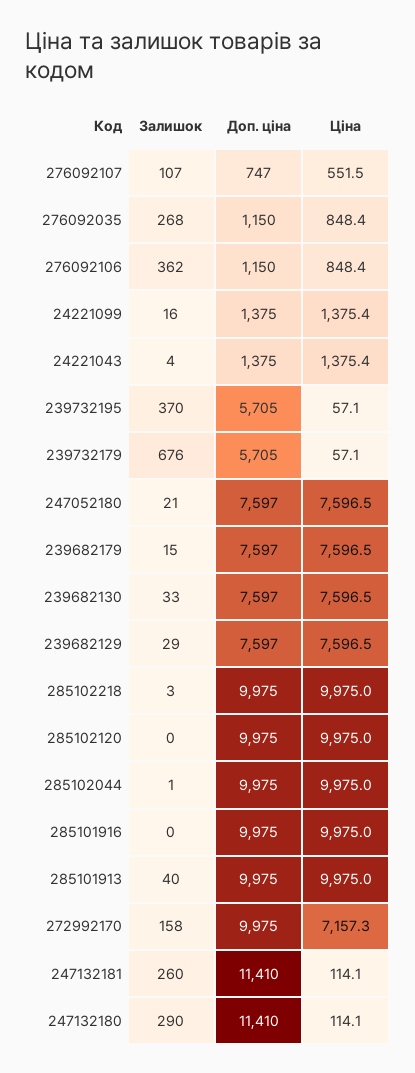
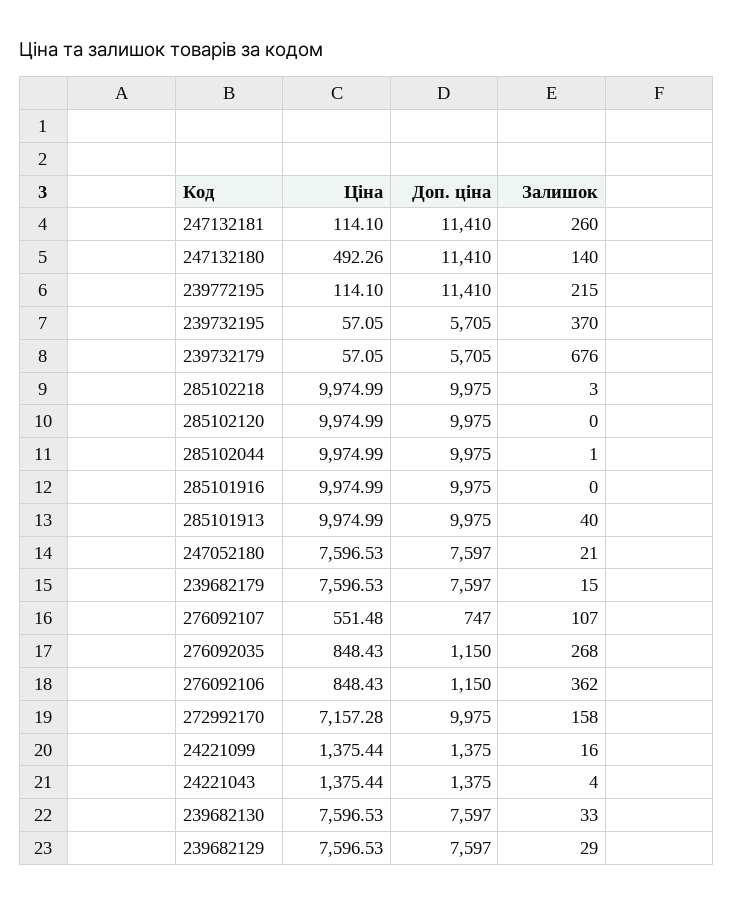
  {
    "Залишок": {
      "276092107": 107,
      "276092035": 268,
      "276092106": 362,
      "24221099": 16,
      "24221043": 4,
      "239732195": 370,
      "239732179": 676,
      "247052180": 21,
      "239682179": 15,
      "239682130": 33,
      "239682129": 29,
      "285102218": 3,
      "285102120": 0,
      "285102044": 1,
      "285101916": 0,
      "285101913": 40,
      "272992170": 158,
      "247132181": 260,
-     "247132180": 290
+     "247132180": 140,
+     "239772195": 215
    },
    "Доп. ціна": {
      "276092107": 747,
      "276092035": 1150,
      "276092106": 1150,
      "24221099": 1375,
      "24221043": 1375,
      "239732195": 5705,
      "239732179": 5705,
      "247052180": 7597,
      "239682179": 7597,
      "239682130": 7597,
      "239682129": 7597,
      "285102218": 9975,
      "285102120": 9975,
      "285102044": 9975,
      "285101916": 9975,
      "285101913": 9975,
      "272992170": 9975,
      "247132181": 11410,
-     "247132180": 11410
+     "247132180": 11410,
+     "239772195": 11410
    },
    "Ціна": {
      "276092107": 551.48,
      "276092035": 848.43,
      "276092106": 848.43,
      "24221099": 1375.44,
      "24221043": 1375.44,
      "239732195": 57.05,
      "239732179": 57.05,
      "247052180": 7596.53,
      "239682179": 7596.53,
      "239682130": 7596.53,
      "239682129": 7596.53,
      "285102218": 9974.99,
      "285102120": 9974.99,
      "285102044": 9974.99,
      "285101916": 9974.99,
      "285101913": 9974.99,
      "272992170": 7157.28,
      "247132181": 114.1,
-     "247132180": 114.1
+     "247132180": 492.26,
+     "239772195": 114.1
    }
  }

